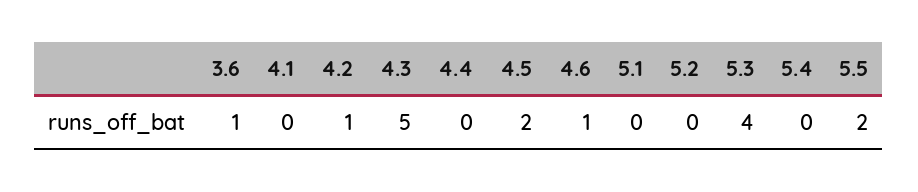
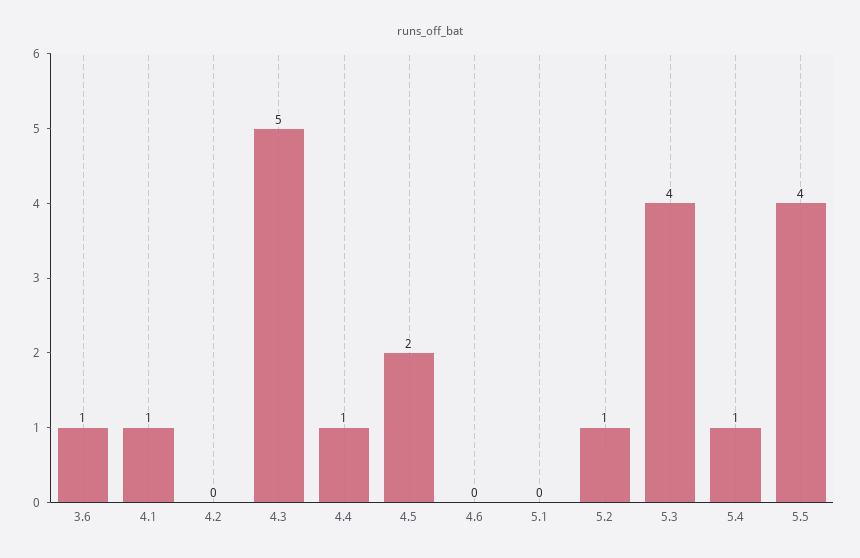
  {
    "3.6": 1,
-   "4.1": 0,
+   "4.1": 1,
-   "4.2": 1,
+   "4.2": 0,
    "4.3": 5,
-   "4.4": 0,
+   "4.4": 1,
    "4.5": 2,
-   "4.6": 1,
+   "4.6": 0,
    "5.1": 0,
-   "5.2": 0,
+   "5.2": 1,
    "5.3": 4,
-   "5.4": 0,
+   "5.4": 1,
-   "5.5": 2
+   "5.5": 4
  }

